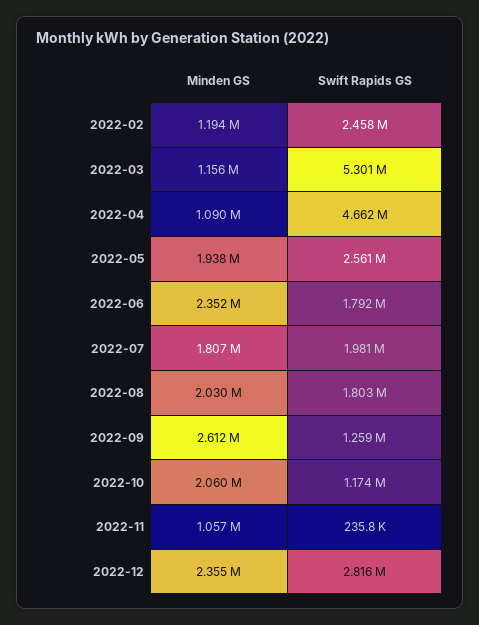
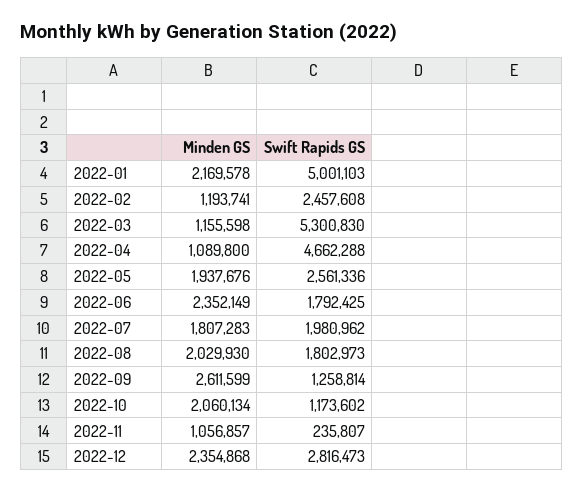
  {
    "Minden GS": {
      "2022-02": 1193741,
      "2022-03": 1155598,
      "2022-04": 1089800,
      "2022-05": 1937676,
      "2022-06": 2352149,
      "2022-07": 1807283,
      "2022-08": 2029930,
      "2022-09": 2611599,
      "2022-10": 2060134,
      "2022-11": 1056857,
-     "2022-12": 2354868
+     "2022-12": 2354868,
+     "2022-01": 2169578
    },
    "Swift Rapids GS": {
      "2022-02": 2457608,
      "2022-03": 5300830,
      "2022-04": 4662288,
      "2022-05": 2561336,
      "2022-06": 1792425,
      "2022-07": 1980962,
      "2022-08": 1802973,
      "2022-09": 1258814,
      "2022-10": 1173602,
      "2022-11": 235807,
-     "2022-12": 2816473
+     "2022-12": 2816473,
+     "2022-01": 5001103
    }
  }

